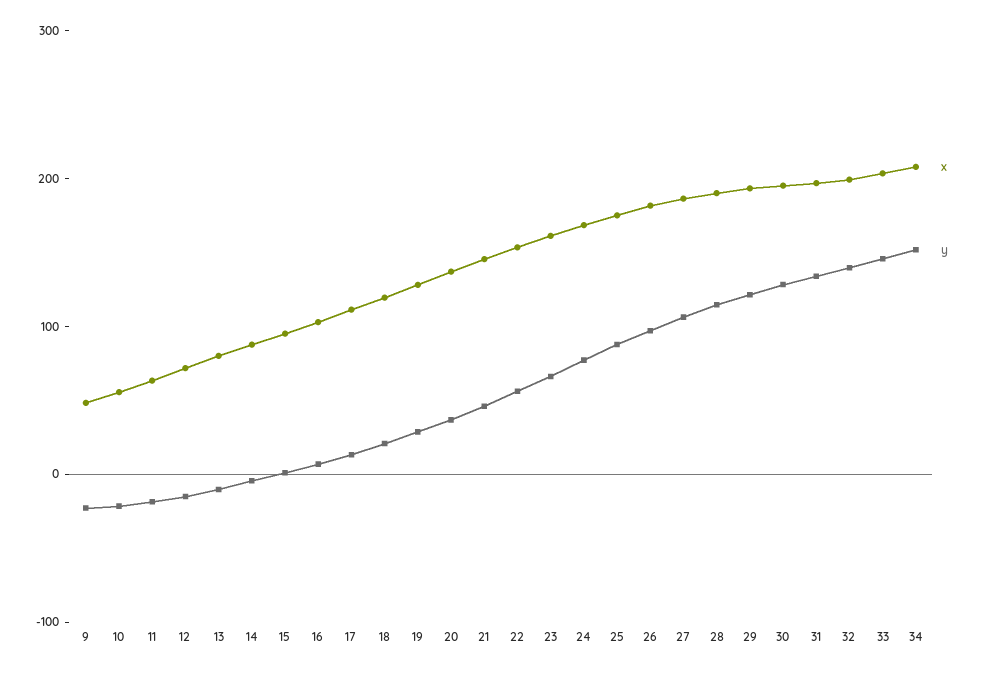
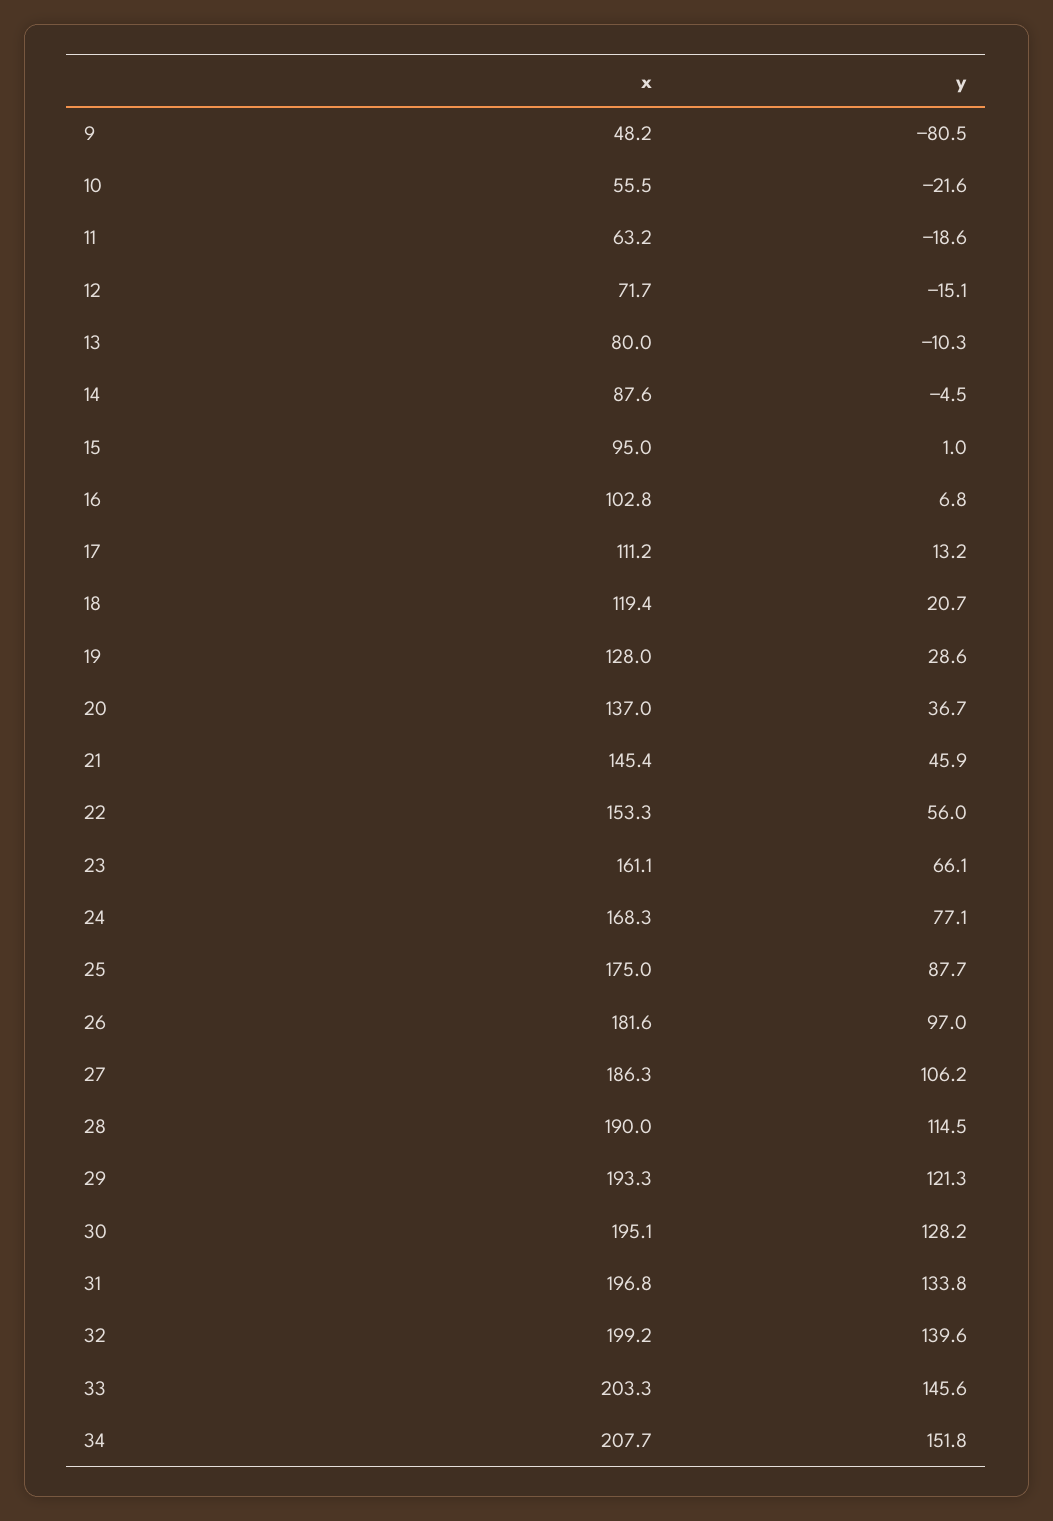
  {
    "x": {
      "9": 48.2,
      "10": 55.5,
      "11": 63.2,
      "12": 71.7,
      "13": 80,
      "14": 87.6,
      "15": 95,
      "16": 102.8,
      "17": 111.2,
      "18": 119.4,
      "19": 128,
      "20": 137,
      "21": 145.4,
      "22": 153.3,
      "23": 161.1,
      "24": 168.3,
      "25": 175,
      "26": 181.6,
      "27": 186.3,
      "28": 190,
      "29": 193.3,
      "30": 195.1,
      "31": 196.8,
      "32": 199.2,
      "33": 203.3,
      "34": 207.7
    },
    "y": {
-     "9": -20,
+     "9": -80.5,
      "10": -21.6,
      "11": -18.6,
      "12": -15.1,
      "13": -10.3,
      "14": -4.5,
      "15": 1,
      "16": 6.8,
      "17": 13.2,
      "18": 20.7,
      "19": 28.6,
      "20": 36.7,
      "21": 45.9,
      "22": 56,
      "23": 66.1,
      "24": 77.1,
      "25": 87.7,
      "26": 97,
      "27": 106.2,
      "28": 114.5,
      "29": 121.3,
      "30": 128.2,
      "31": 133.8,
      "32": 139.6,
      "33": 145.6,
      "34": 151.8
    }
  }

